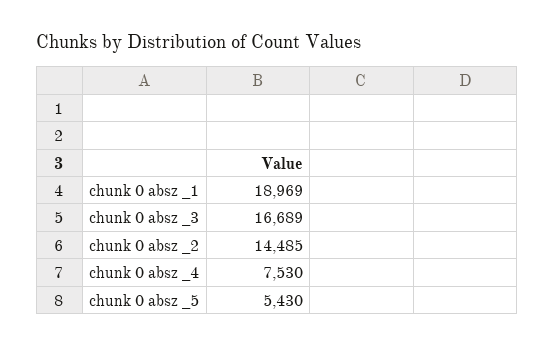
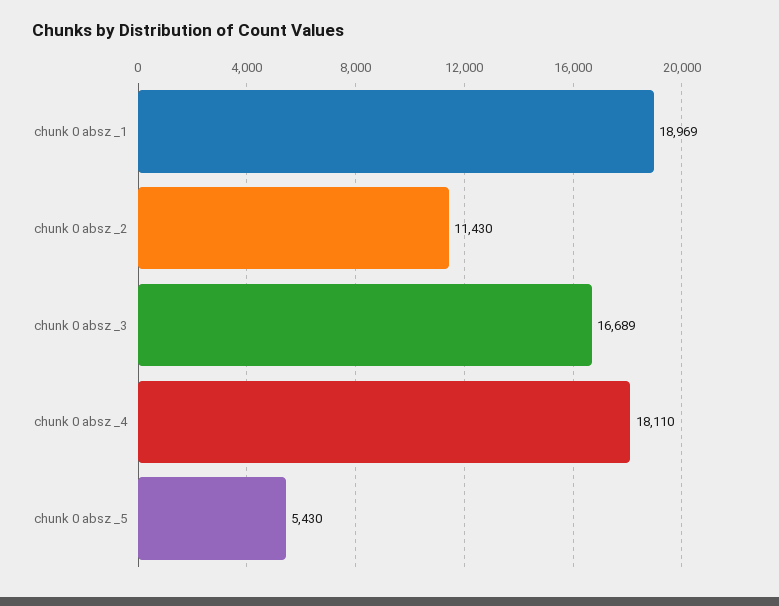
  {
    "chunk 0 absz _1": 18969,
    "chunk 0 absz _3": 16689,
-   "chunk 0 absz _2": 14485,
+   "chunk 0 absz _2": 11430,
-   "chunk 0 absz _4": 7530,
+   "chunk 0 absz _4": 18110,
    "chunk 0 absz _5": 5430
  }

